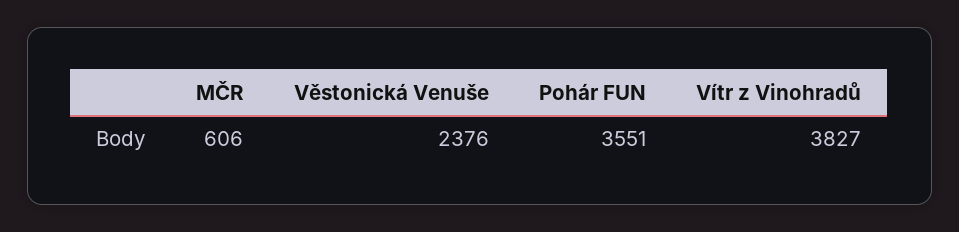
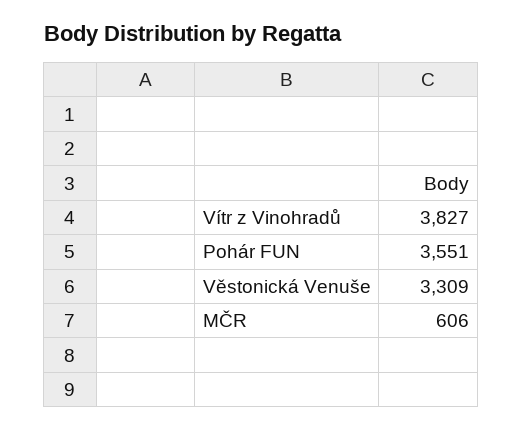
  {
    "MČR": 606,
-   "Věstonická Venuše": 2376,
+   "Věstonická Venuše": 3309,
    "Pohár FUN": 3551,
    "Vítr z Vinohradů": 3827
  }

